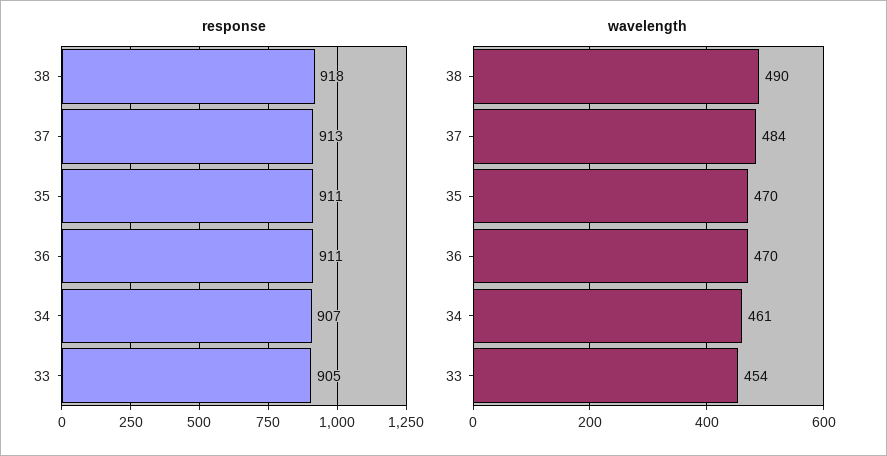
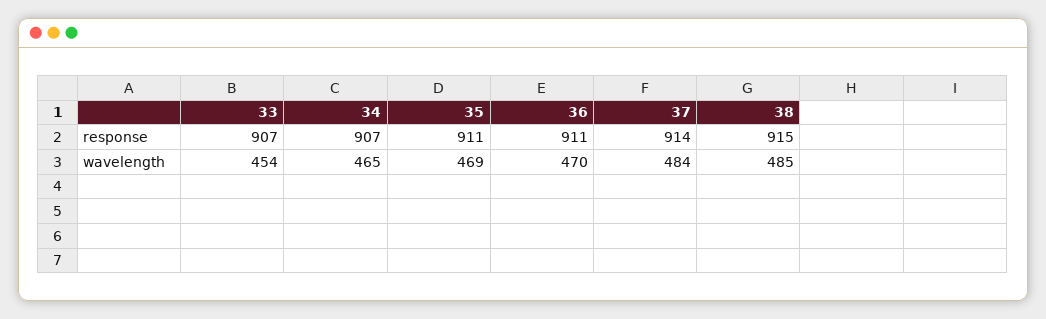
  {
    "response": {
-     "38": 918,
+     "38": 915,
-     "37": 913,
+     "37": 914,
      "35": 911,
      "36": 911,
      "34": 907,
-     "33": 905
+     "33": 907
    },
    "wavelength": {
-     "38": 490,
+     "38": 485,
      "37": 484,
-     "35": 470,
+     "35": 469,
      "36": 470,
-     "34": 461,
+     "34": 465,
      "33": 454
    }
  }

